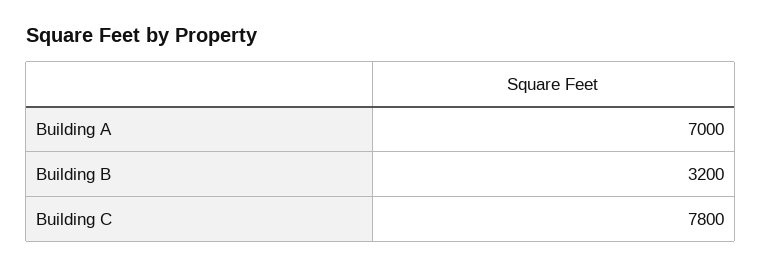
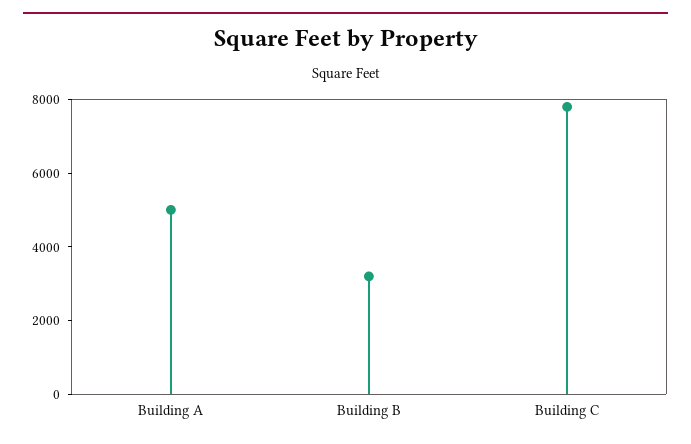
  {
-   "Building A": 7000,
+   "Building A": 5000,
    "Building B": 3200,
    "Building C": 7800
  }

